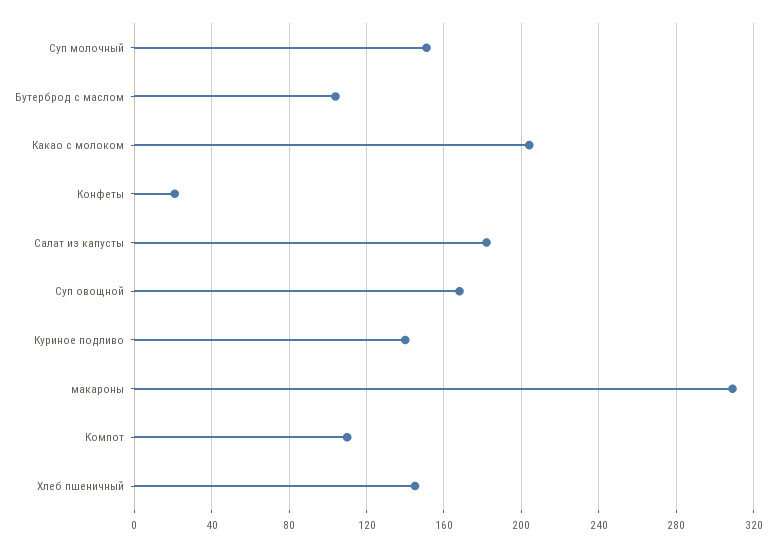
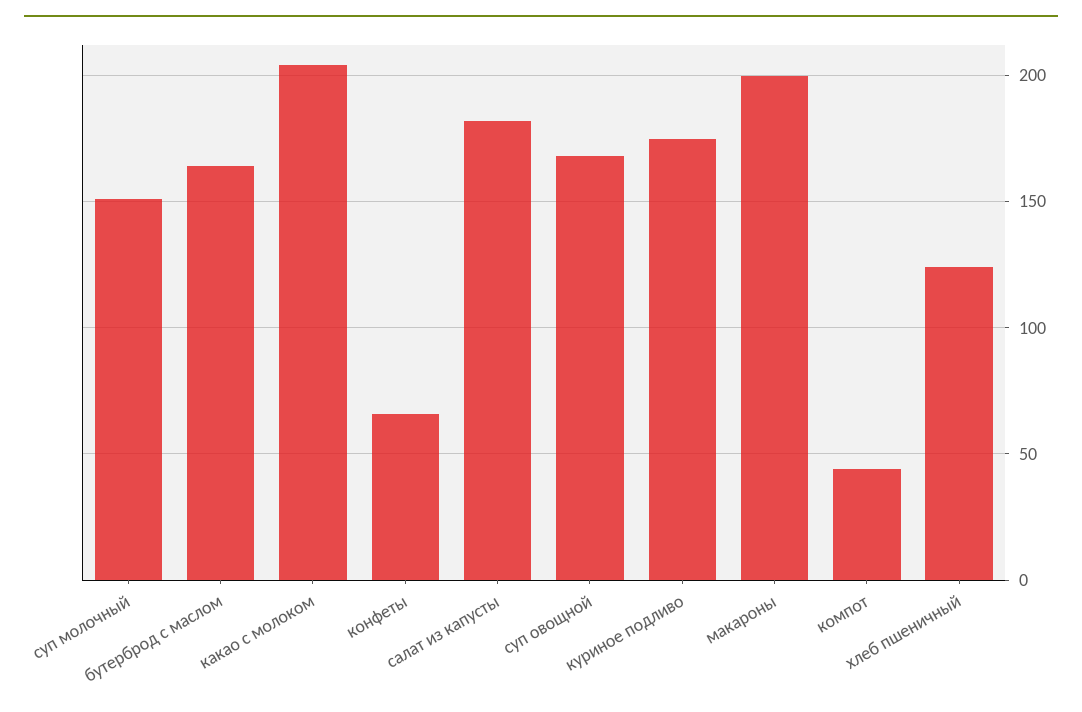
  {
    "Суп молочный": 150,
-   "Бутерброд с маслом": 105,
+   "Бутерброд с маслом": 165,
    "Какао с молоком": 205,
-   "Конфеты": 20,
+   "Конфеты": 65,
    "Салат из капусты": 180,
    "Суп овощной": 170,
-   "Куриное подливо": 140,
+   "Куриное подливо": 175,
-   "макароны": 310,
+   "макароны": 200,
-   "Компот": 110,
+   "Компот": 45,
-   "Хлеб пшеничный": 145
+   "Хлеб пшеничный": 125
  }

